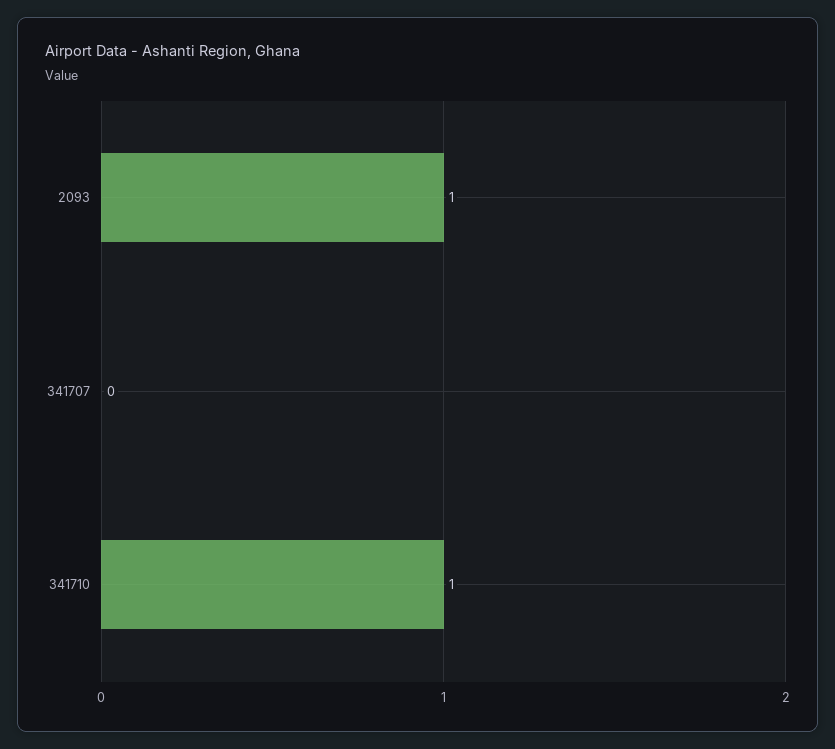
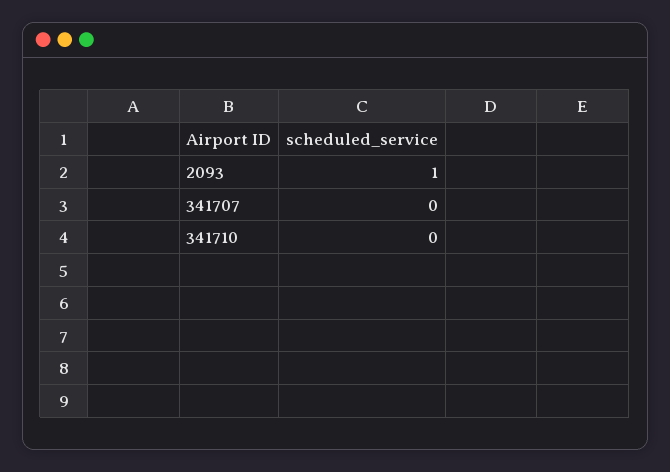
  {
    "2093": 1,
    "341707": 0,
-   "341710": 1
+   "341710": 0
  }

